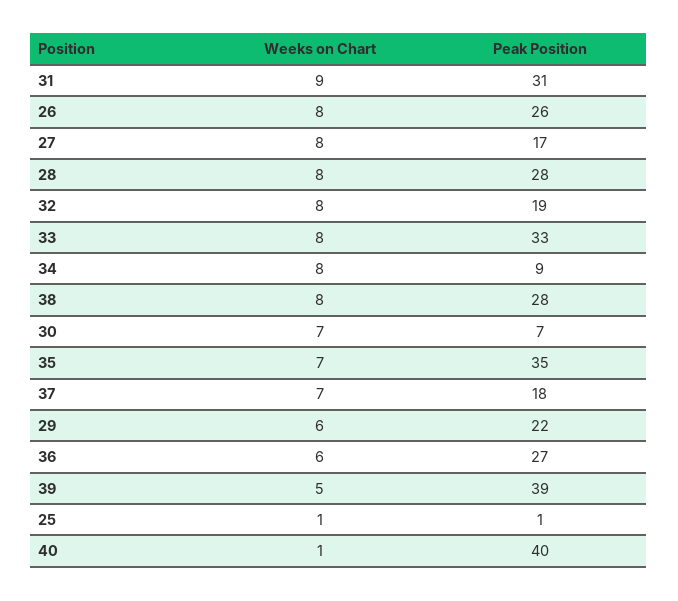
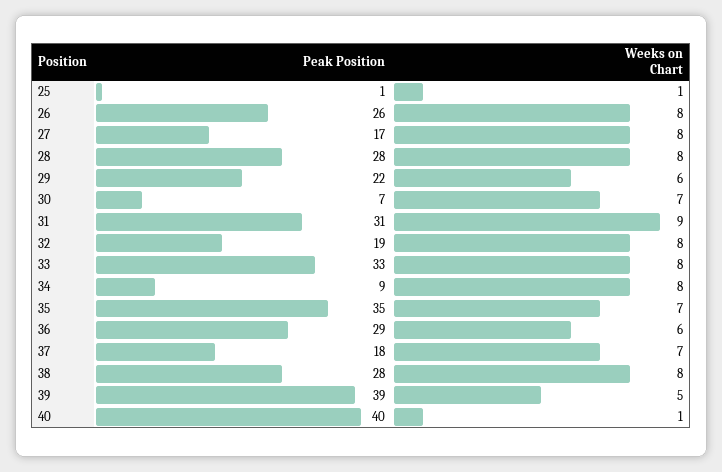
  {
    "Weeks on Chart": {
      "31": 9,
      "26": 8,
      "27": 8,
      "28": 8,
      "32": 8,
      "33": 8,
      "34": 8,
      "38": 8,
      "30": 7,
      "35": 7,
      "37": 7,
      "29": 6,
      "36": 6,
      "39": 5,
      "25": 1,
      "40": 1
    },
    "Peak Position": {
      "31": 31,
      "26": 26,
      "27": 17,
      "28": 28,
      "32": 19,
      "33": 33,
      "34": 9,
      "38": 28,
      "30": 7,
      "35": 35,
      "37": 18,
      "29": 22,
-     "36": 27,
+     "36": 29,
      "39": 39,
      "25": 1,
      "40": 40
    }
  }

